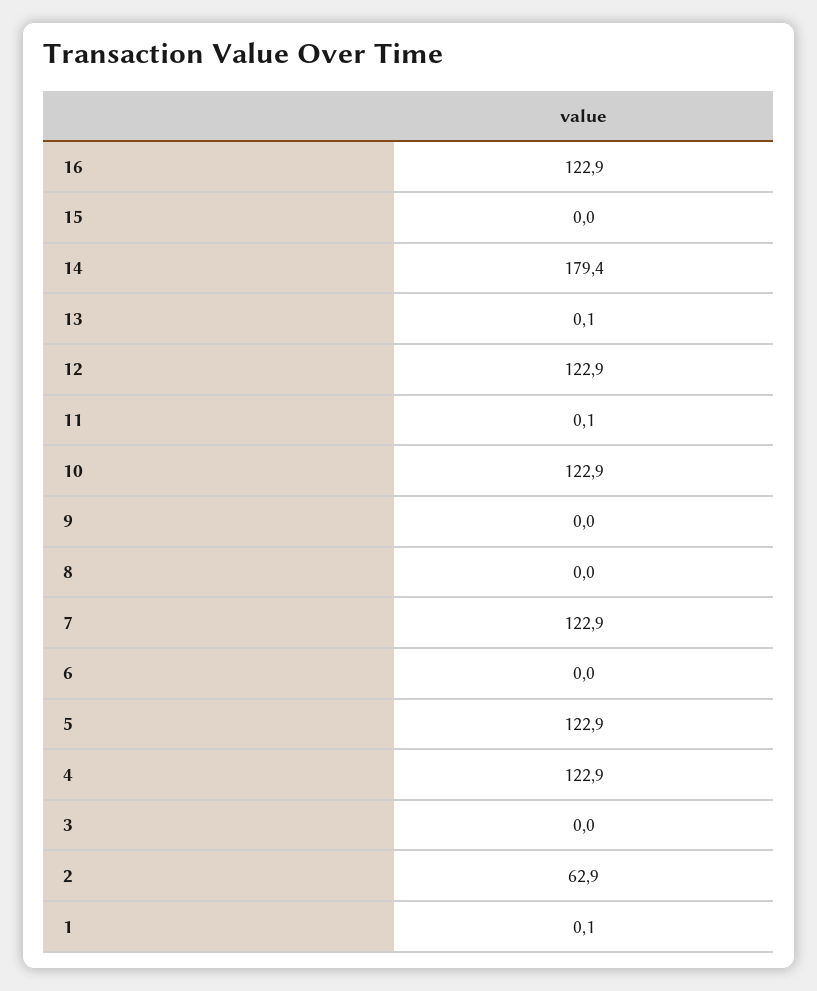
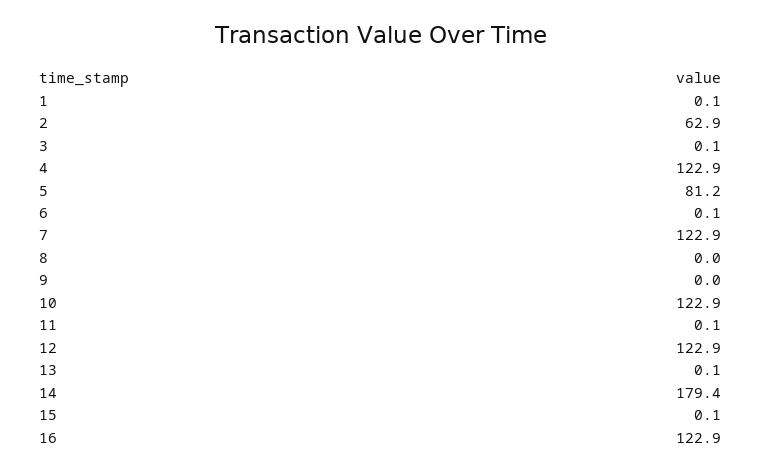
  {
    "16": 122.9,
-   "15": 0,
+   "15": 0.1,
    "14": 179.4,
    "13": 0.1,
    "12": 122.9,
    "11": 0.1,
    "10": 122.9,
    "9": 0,
    "8": 0,
    "7": 122.9,
-   "6": 0,
+   "6": 0.1,
-   "5": 122.9,
+   "5": 81.2,
    "4": 122.9,
-   "3": 0,
+   "3": 0.1,
    "2": 62.9,
    "1": 0.1
  }

